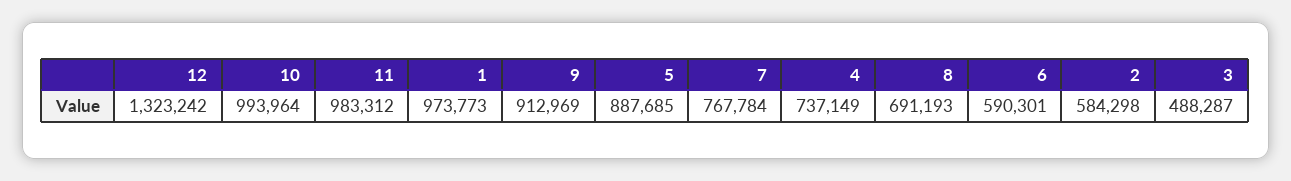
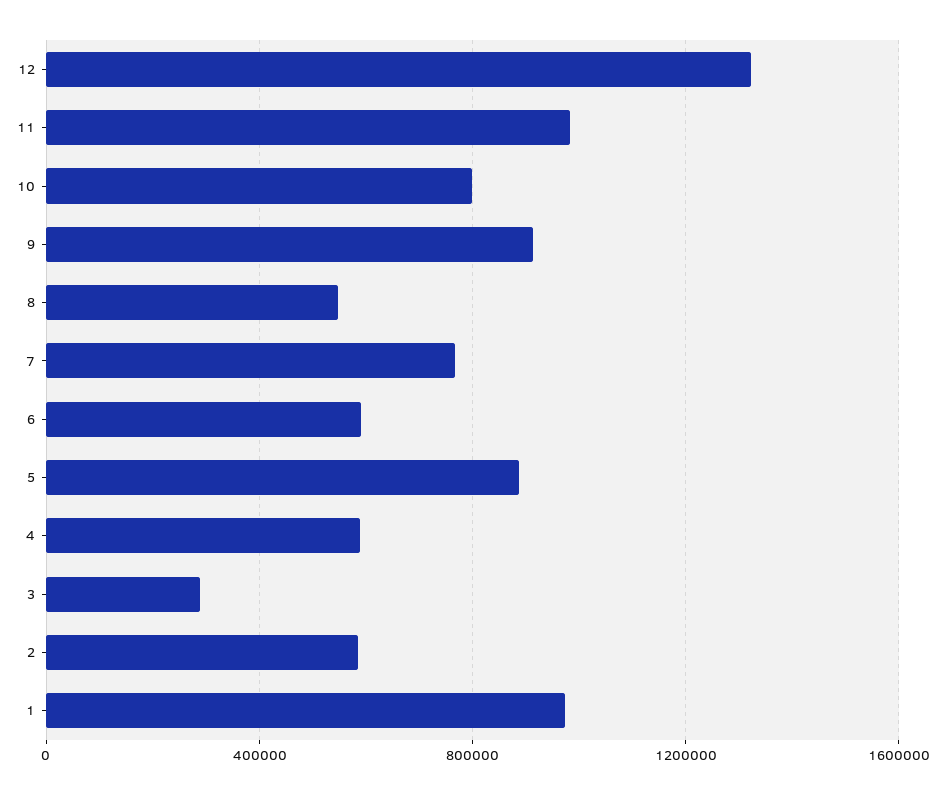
  {
    "12": 1323242,
-   "10": 993964,
+   "10": 800000,
    "11": 983312,
    "1": 973773,
    "9": 912969,
    "5": 887685,
    "7": 767784,
-   "4": 737149,
+   "4": 600000,
-   "8": 691193,
+   "8": 550000,
    "6": 590301,
    "2": 584298,
-   "3": 488287
+   "3": 300000
  }

